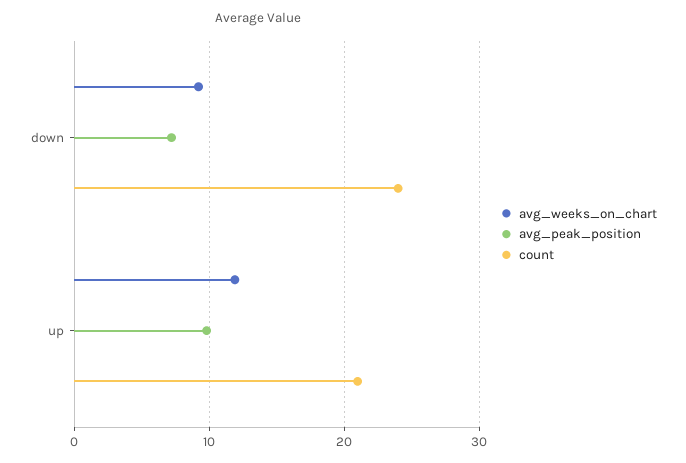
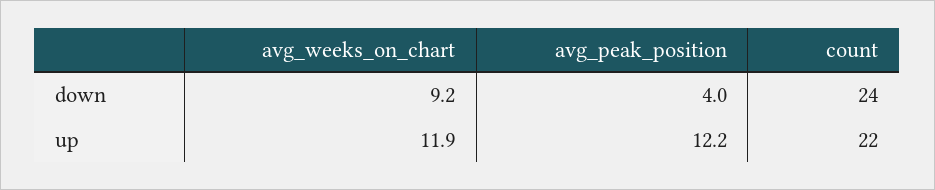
  {
    "avg_weeks_on_chart": {
      "down": 9.2,
      "up": 11.9
    },
    "avg_peak_position": {
-     "down": 7,
+     "down": 4,
-     "up": 10
+     "up": 12.2
    },
    "count": {
      "down": 24,
-     "up": 21
+     "up": 22
    }
  }

